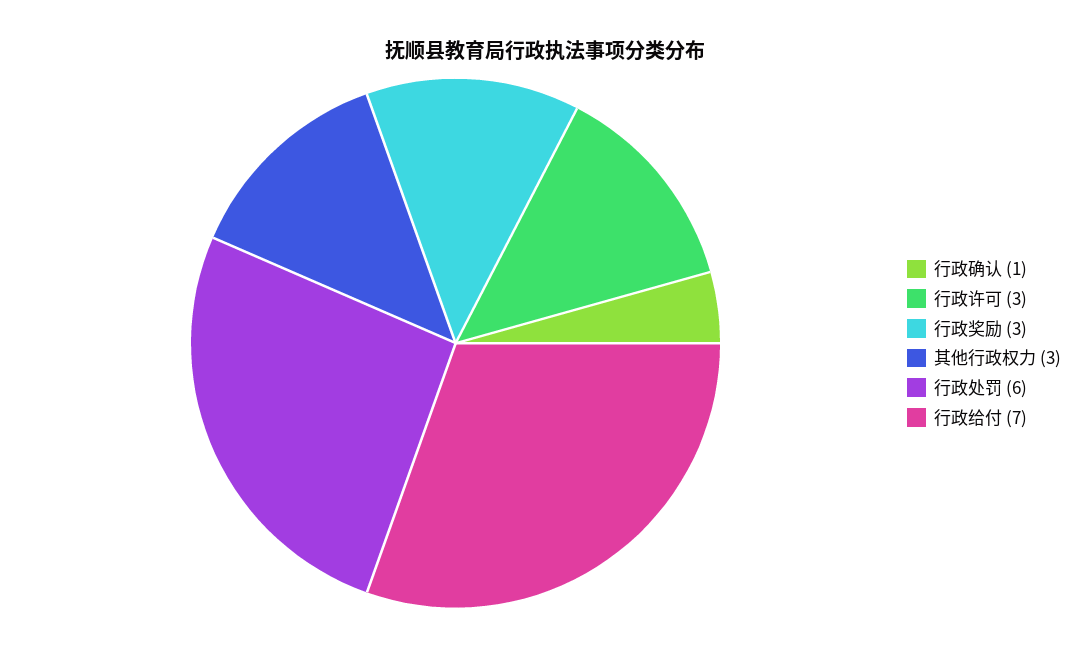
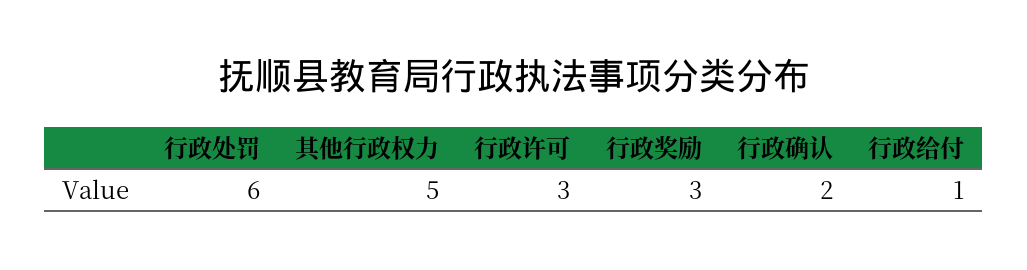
  {
-   "行政确认": 1,
+   "行政确认": 2,
    "行政许可": 3,
    "行政奖励": 3,
-   "其他行政权力": 3,
+   "其他行政权力": 5,
    "行政处罚": 6,
-   "行政给付": 7
+   "行政给付": 1
  }

